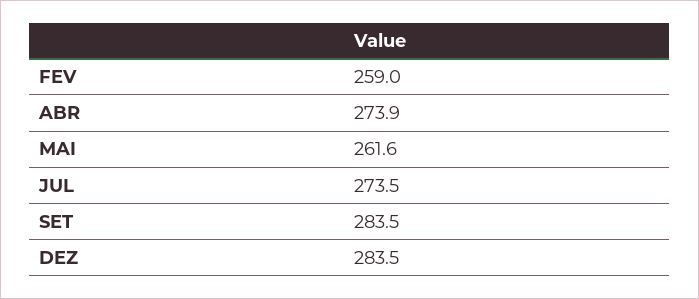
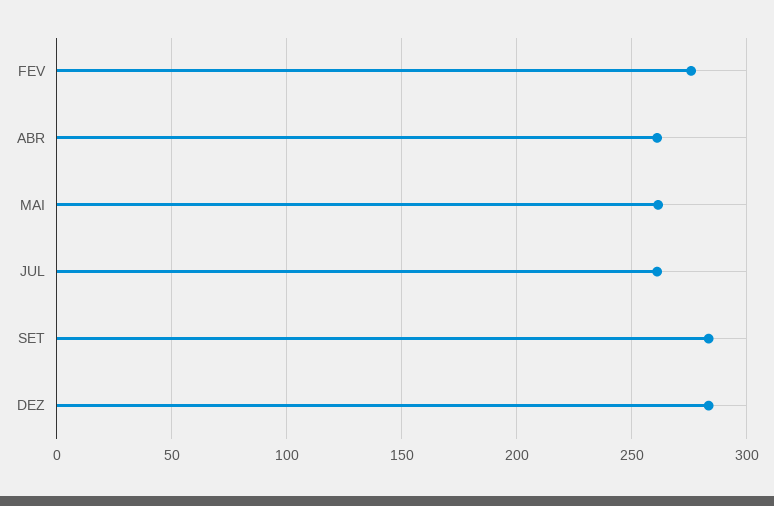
  {
-   "FEV": 259,
+   "FEV": 275,
-   "ABR": 273.9,
+   "ABR": 260,
    "MAI": 261.6,
-   "JUL": 273.5,
+   "JUL": 260,
    "SET": 283.5,
    "DEZ": 283.5
  }

